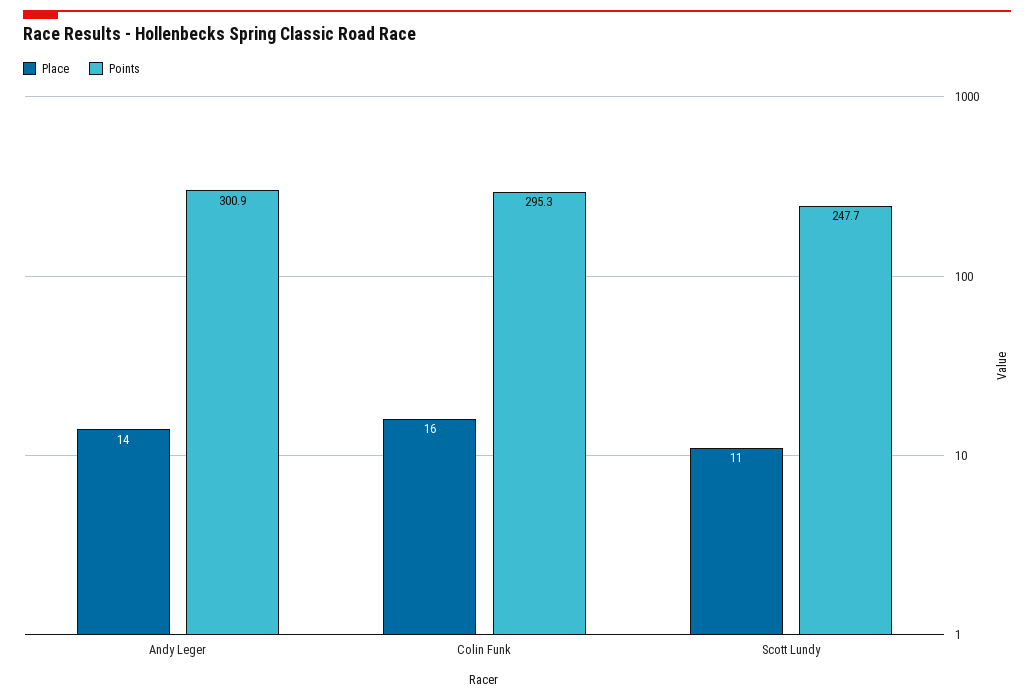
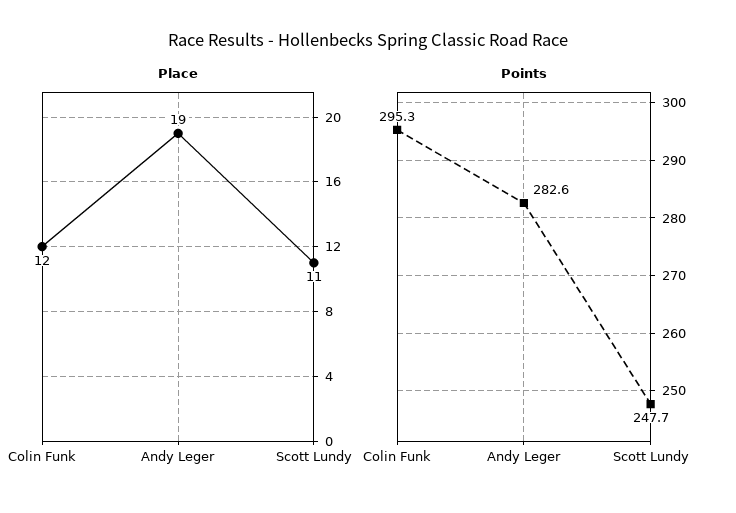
  {
    "Place": {
-     "Andy Leger": 14,
+     "Andy Leger": 19,
-     "Colin Funk": 16,
+     "Colin Funk": 12,
      "Scott Lundy": 11
    },
    "Points": {
-     "Andy Leger": 300.9,
+     "Andy Leger": 282.6,
      "Colin Funk": 295.3,
      "Scott Lundy": 247.7
    }
  }

